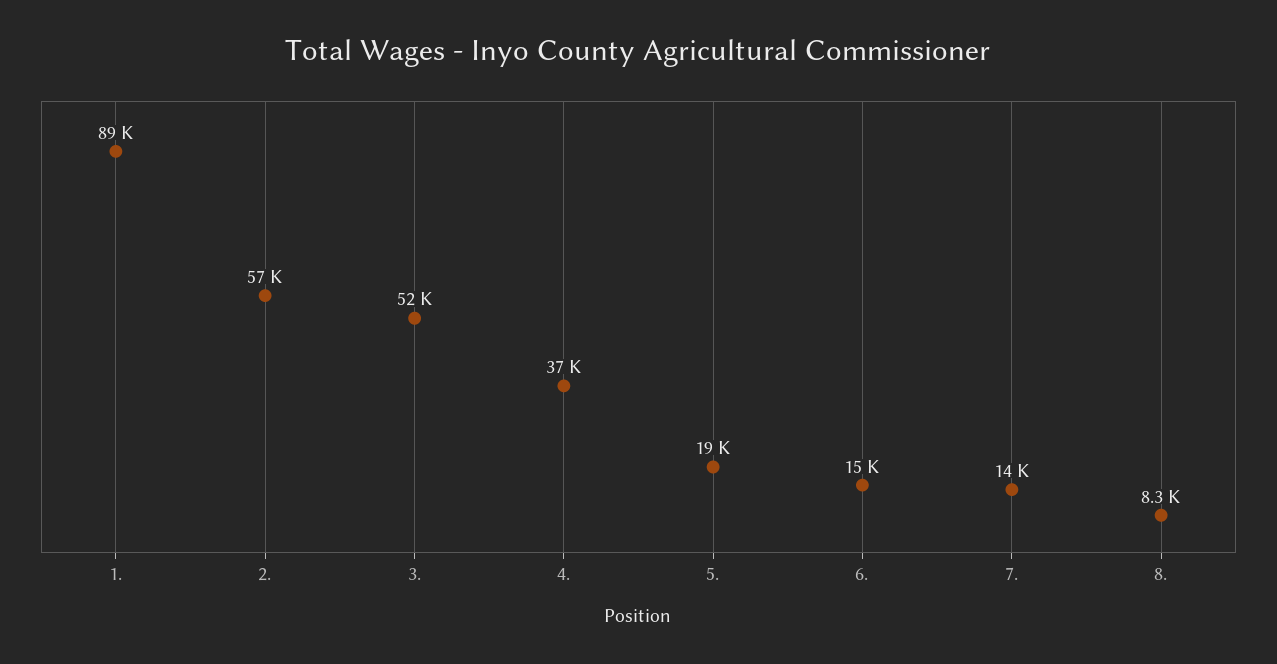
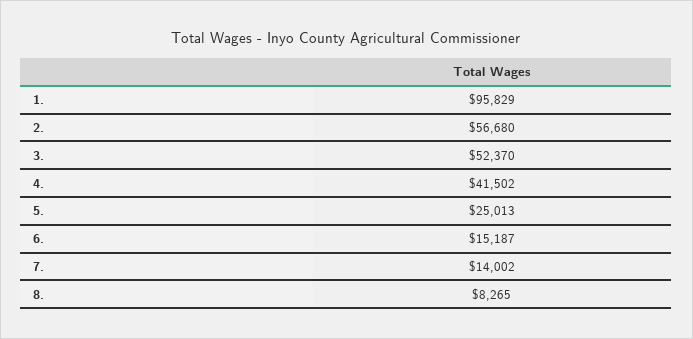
  {
-   "1.": 89000,
+   "1.": 95829,
    "2.": 56680,
    "3.": 52370,
-   "4.": 37000,
+   "4.": 41502,
-   "5.": 19000,
+   "5.": 25013,
    "6.": 15187,
    "7.": 14002,
    "8.": 8265
  }

